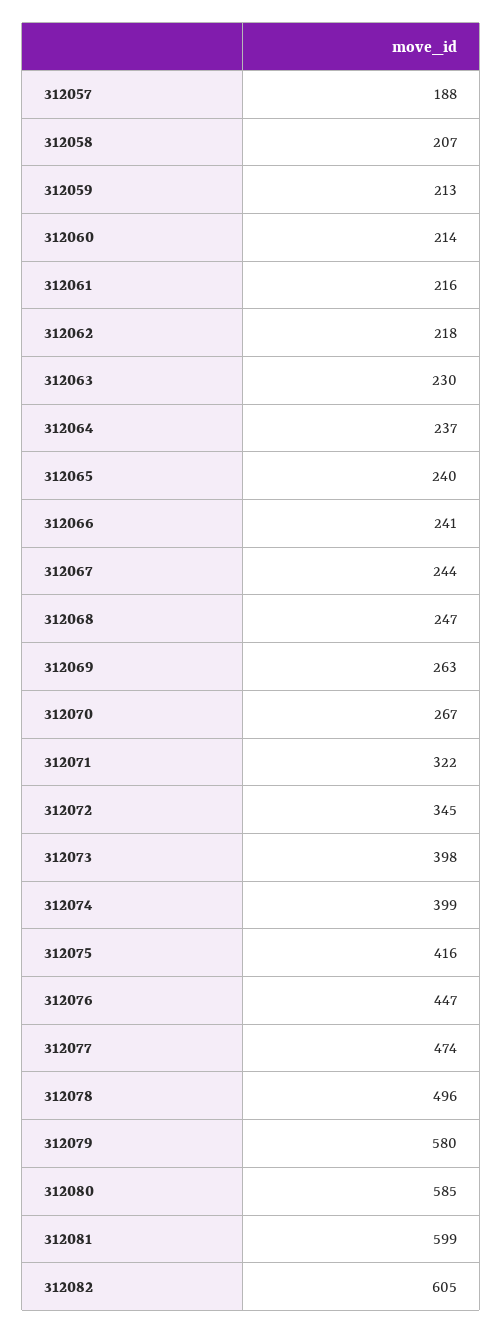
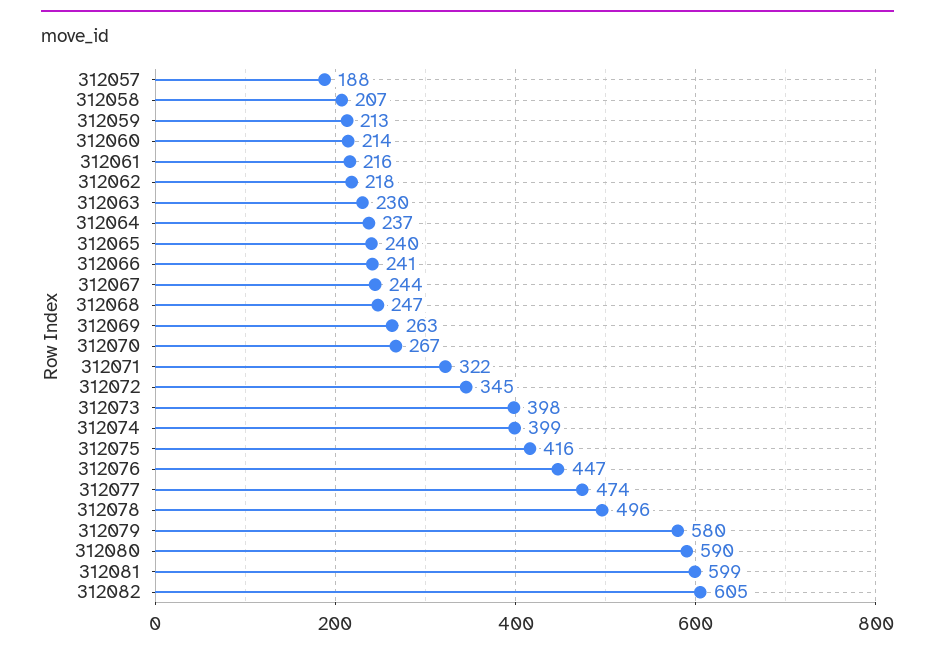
  {
    "312057": 188,
    "312058": 207,
    "312059": 213,
    "312060": 214,
    "312061": 216,
    "312062": 218,
    "312063": 230,
    "312064": 237,
    "312065": 240,
    "312066": 241,
    "312067": 244,
    "312068": 247,
    "312069": 263,
    "312070": 267,
    "312071": 322,
    "312072": 345,
    "312073": 398,
    "312074": 399,
    "312075": 416,
    "312076": 447,
    "312077": 474,
    "312078": 496,
    "312079": 580,
-   "312080": 585,
+   "312080": 590,
    "312081": 599,
    "312082": 605
  }

